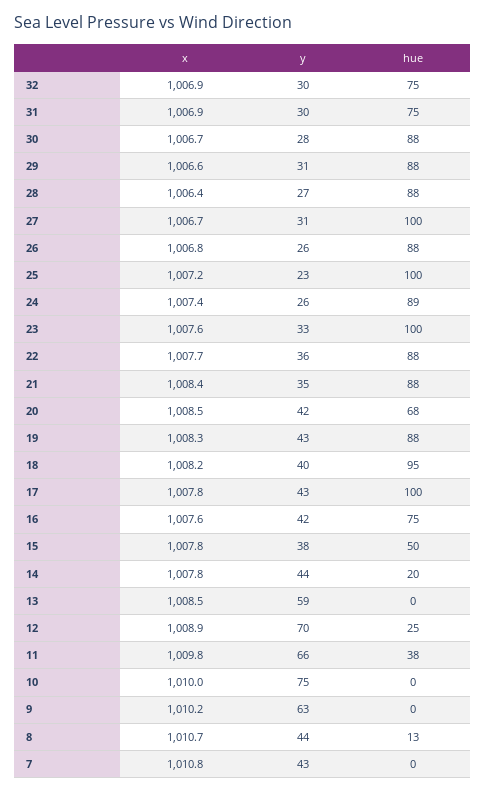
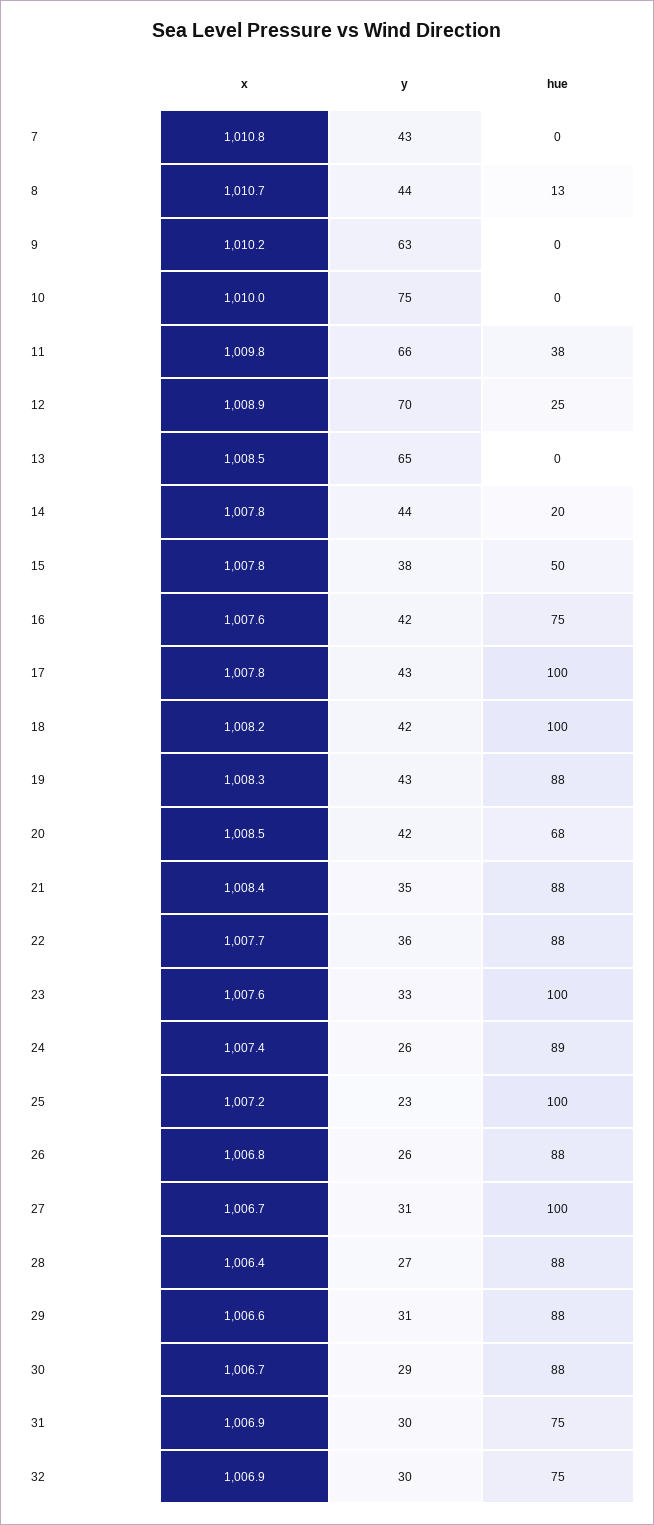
  {
    "x": {
      "32": 1006.9,
      "31": 1006.9,
      "30": 1006.7,
      "29": 1006.6,
      "28": 1006.4,
      "27": 1006.7,
      "26": 1006.8,
      "25": 1007.2,
      "24": 1007.4,
      "23": 1007.6,
      "22": 1007.7,
      "21": 1008.4,
      "20": 1008.5,
      "19": 1008.3,
      "18": 1008.2,
      "17": 1007.8,
      "16": 1007.6,
      "15": 1007.8,
      "14": 1007.8,
      "13": 1008.5,
      "12": 1008.9,
      "11": 1009.8,
      "10": 1010,
      "9": 1010.2,
      "8": 1010.7,
      "7": 1010.8
    },
    "y": {
      "32": 30,
      "31": 30,
-     "30": 28,
+     "30": 29,
      "29": 31,
      "28": 27,
      "27": 31,
      "26": 26,
      "25": 23,
      "24": 26,
      "23": 33,
      "22": 36,
      "21": 35,
      "20": 42,
      "19": 43,
-     "18": 40,
+     "18": 42,
      "17": 43,
      "16": 42,
      "15": 38,
      "14": 44,
-     "13": 59,
+     "13": 65,
      "12": 70,
      "11": 66,
      "10": 75,
      "9": 63,
      "8": 44,
      "7": 43
    },
    "hue": {
      "32": 75,
      "31": 75,
      "30": 88,
      "29": 88,
      "28": 88,
      "27": 100,
      "26": 88,
      "25": 100,
      "24": 89,
      "23": 100,
      "22": 88,
      "21": 88,
      "20": 68,
      "19": 88,
-     "18": 95,
+     "18": 100,
      "17": 100,
      "16": 75,
      "15": 50,
      "14": 20,
      "13": 0,
      "12": 25,
      "11": 38,
      "10": 0,
      "9": 0,
      "8": 13,
      "7": 0
    }
  }

